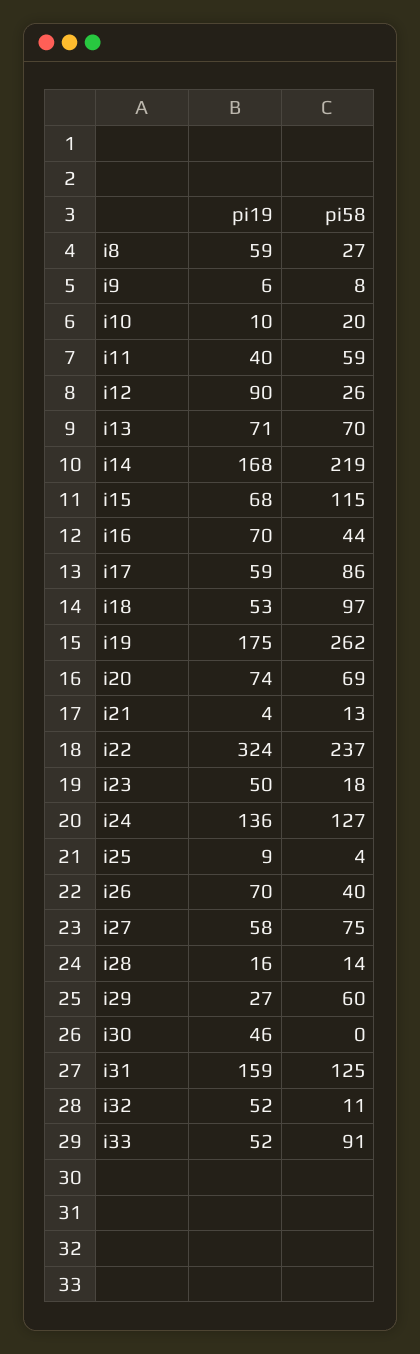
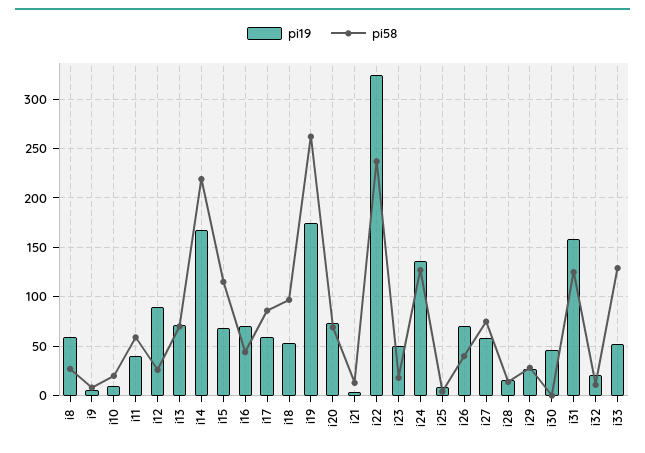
  {
    "pi19": {
      "i8": 59,
      "i9": 6,
      "i10": 10,
      "i11": 40,
      "i12": 90,
      "i13": 71,
      "i14": 168,
      "i15": 68,
      "i16": 70,
      "i17": 59,
      "i18": 53,
      "i19": 175,
      "i20": 74,
      "i21": 4,
      "i22": 324,
      "i23": 50,
      "i24": 136,
      "i25": 9,
      "i26": 70,
      "i27": 58,
      "i28": 16,
      "i29": 27,
      "i30": 46,
      "i31": 159,
-     "i32": 52,
+     "i32": 20,
      "i33": 52
    },
    "pi58": {
      "i8": 27,
      "i9": 8,
      "i10": 20,
      "i11": 59,
      "i12": 26,
      "i13": 70,
      "i14": 219,
      "i15": 115,
      "i16": 44,
      "i17": 86,
      "i18": 97,
      "i19": 262,
      "i20": 69,
      "i21": 13,
      "i22": 237,
      "i23": 18,
      "i24": 127,
      "i25": 4,
      "i26": 40,
      "i27": 75,
      "i28": 14,
-     "i29": 60,
+     "i29": 30,
      "i30": 0,
      "i31": 125,
      "i32": 11,
-     "i33": 91
+     "i33": 130
    }
  }

